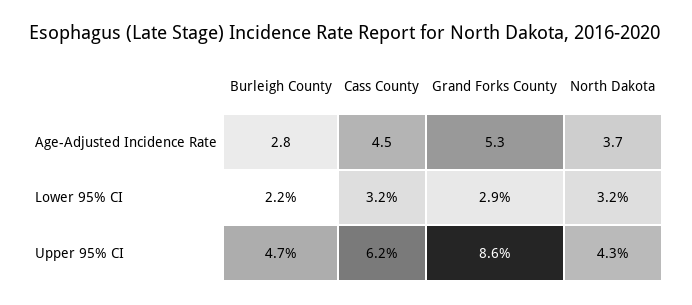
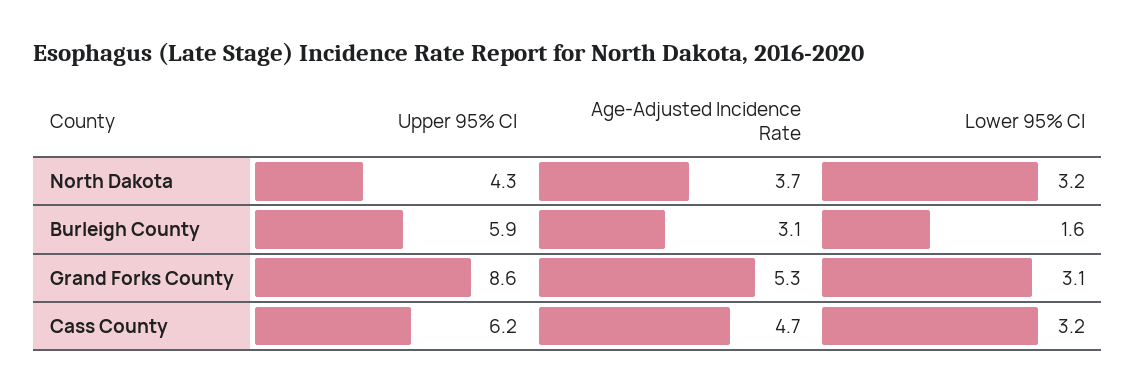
  {
    "Burleigh County": {
-     "Age-Adjusted Incidence Rate": 2.8,
+     "Age-Adjusted Incidence Rate": 3.1,
-     "Lower 95% CI": 2.2,
+     "Lower 95% CI": 1.6,
-     "Upper 95% CI": 4.7
+     "Upper 95% CI": 5.9
    },
    "Cass County": {
-     "Age-Adjusted Incidence Rate": 4.5,
+     "Age-Adjusted Incidence Rate": 4.7,
      "Lower 95% CI": 3.2,
      "Upper 95% CI": 6.2
    },
    "Grand Forks County": {
      "Age-Adjusted Incidence Rate": 5.3,
-     "Lower 95% CI": 2.9,
+     "Lower 95% CI": 3.1,
      "Upper 95% CI": 8.6
    },
    "North Dakota": {
      "Age-Adjusted Incidence Rate": 3.7,
      "Lower 95% CI": 3.2,
      "Upper 95% CI": 4.3
    }
  }

